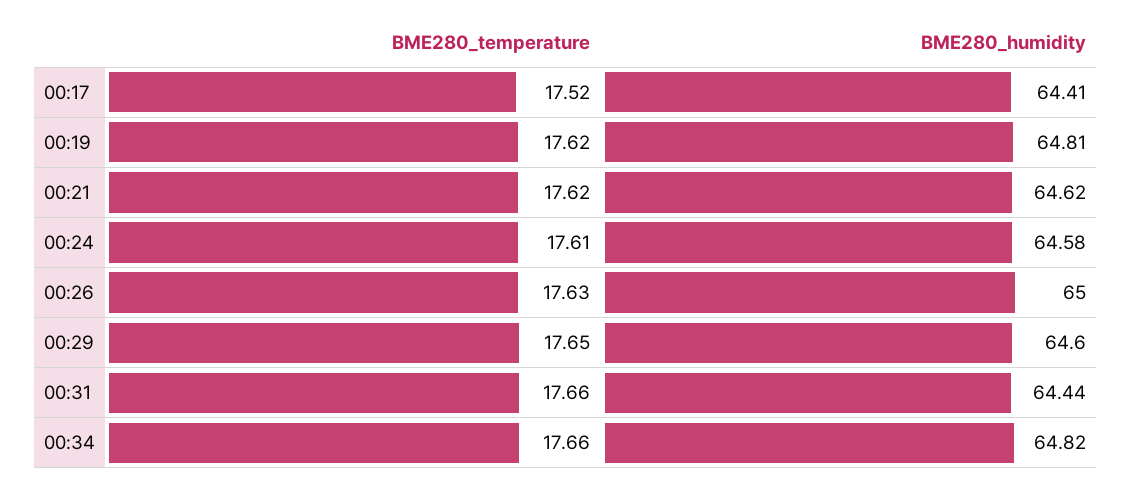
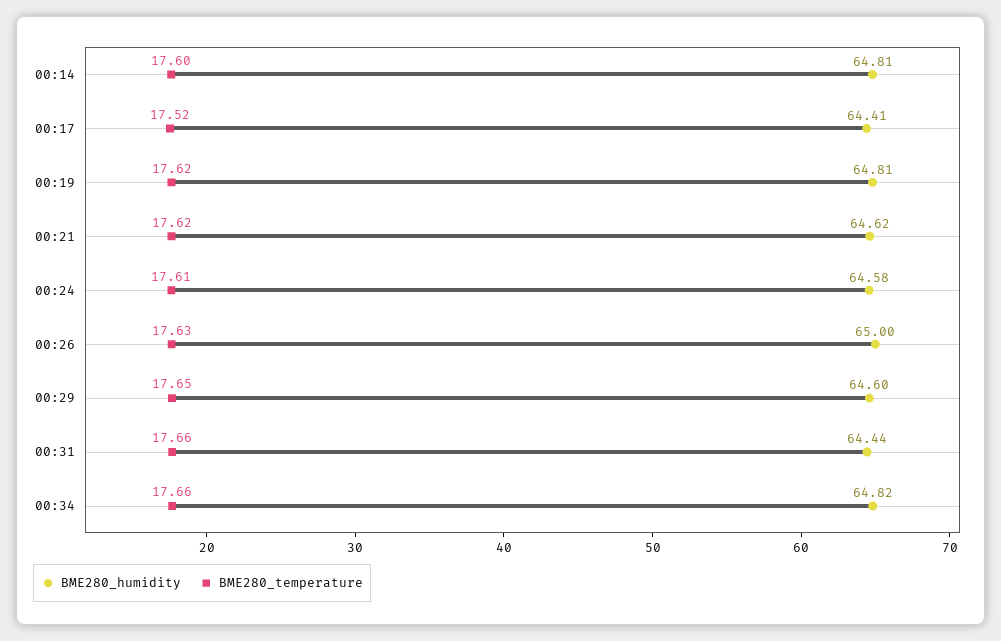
  {
    "BME280_temperature": {
      "00:17": 17.52,
      "00:19": 17.62,
      "00:21": 17.62,
      "00:24": 17.61,
      "00:26": 17.63,
      "00:29": 17.65,
      "00:31": 17.66,
-     "00:34": 17.66
+     "00:34": 17.66,
+     "00:14": 17.6
    },
    "BME280_humidity": {
      "00:17": 64.41,
      "00:19": 64.81,
      "00:21": 64.62,
      "00:24": 64.58,
      "00:26": 65,
      "00:29": 64.6,
      "00:31": 64.44,
-     "00:34": 64.82
+     "00:34": 64.82,
+     "00:14": 64.81
    }
  }

